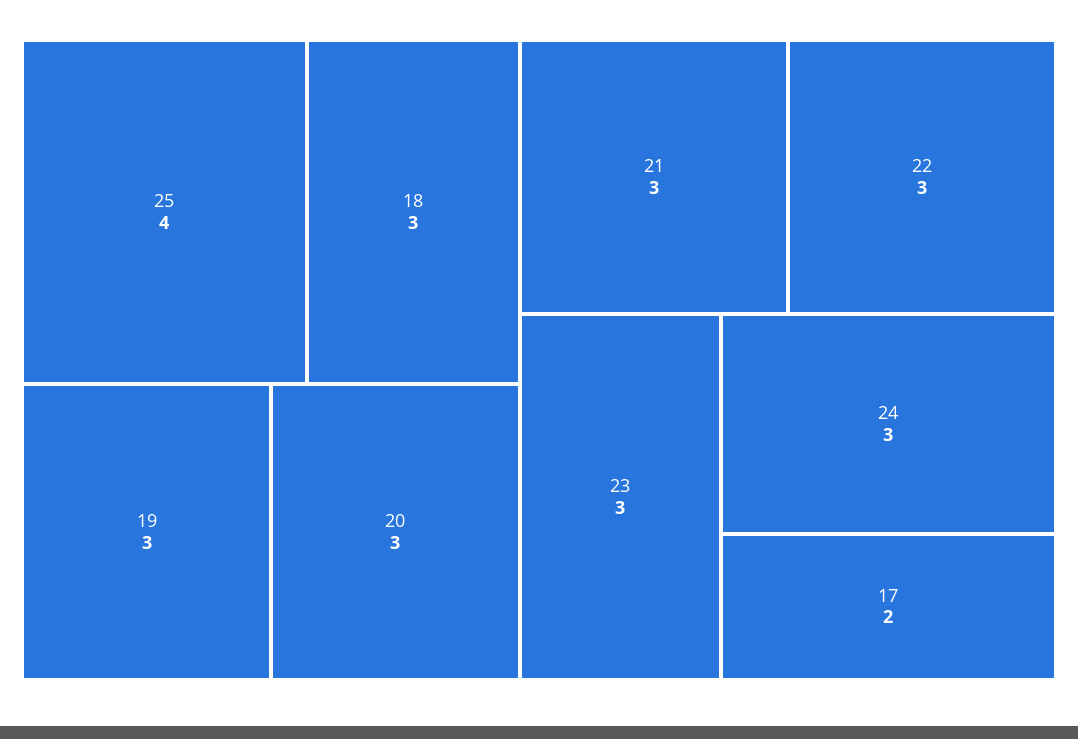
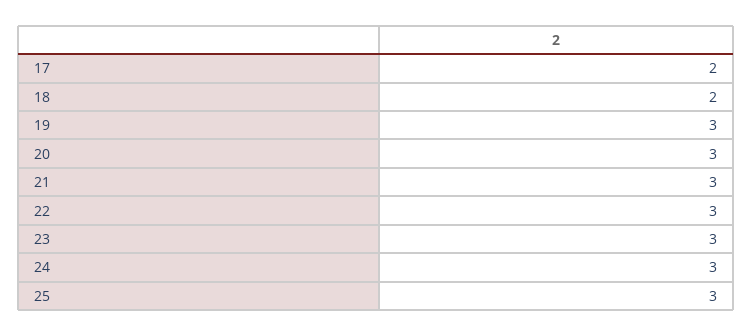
  {
-   "25": 4,
+   "25": 3,
-   "18": 3,
+   "18": 2,
    "19": 3,
    "20": 3,
    "21": 3,
    "22": 3,
    "23": 3,
    "24": 3,
    "17": 2
  }

